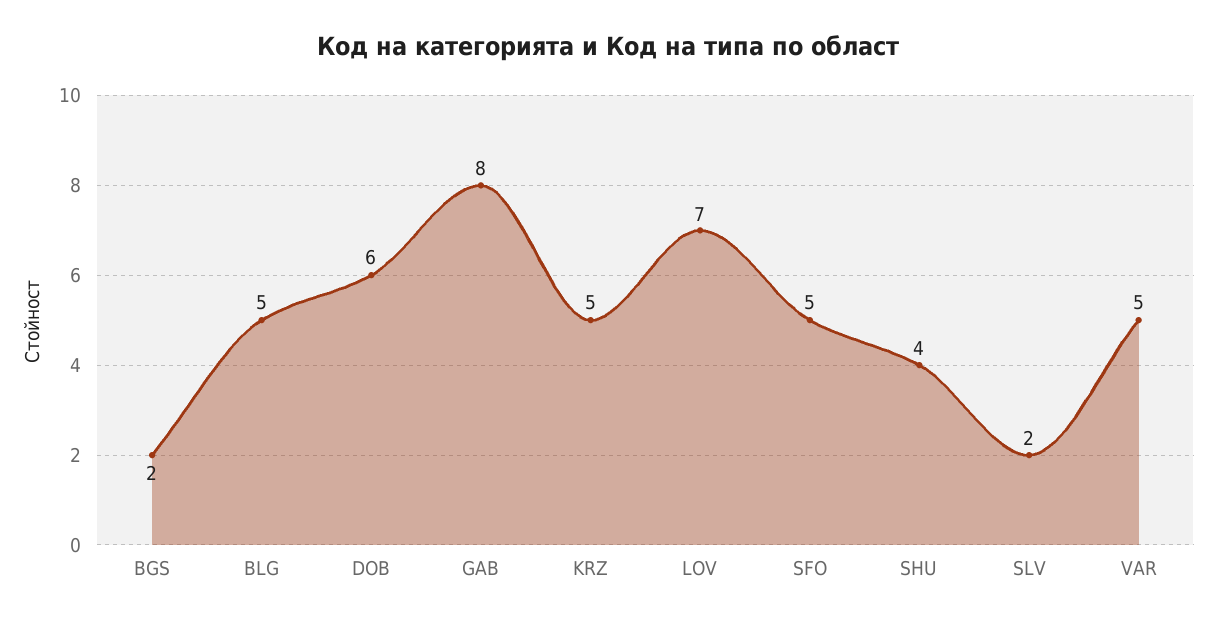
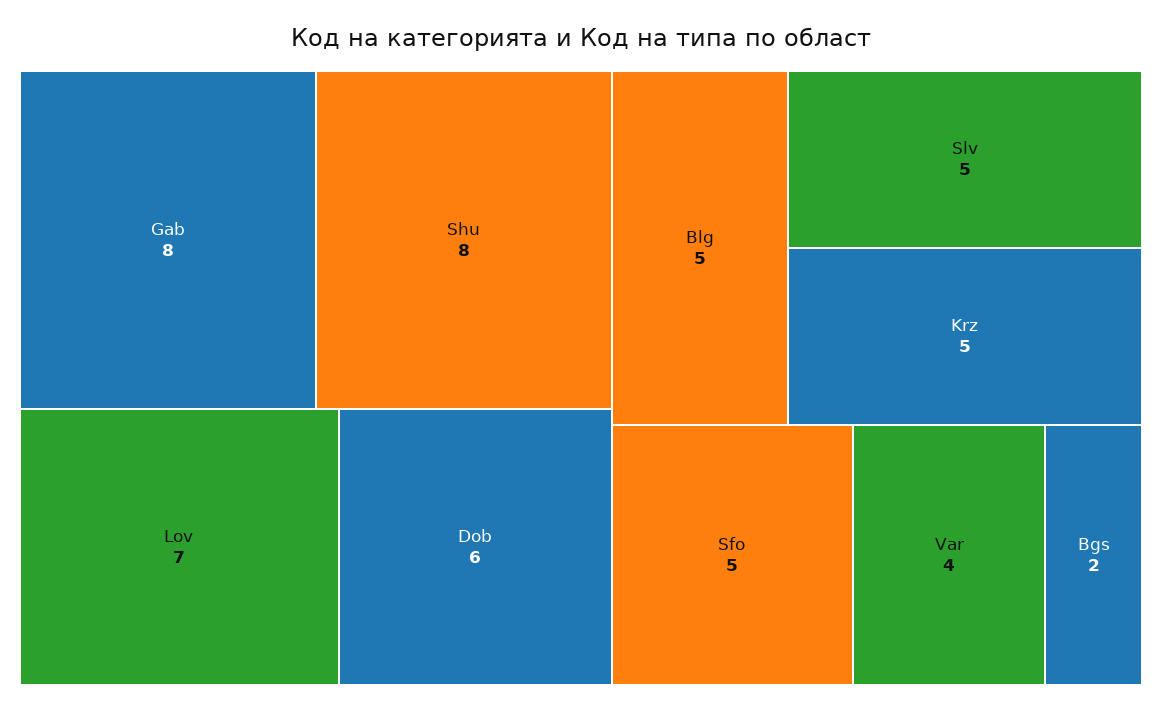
  {
    "BGS": 2,
    "BLG": 5,
    "DOB": 6,
    "GAB": 8,
    "KRZ": 5,
    "LOV": 7,
    "SFO": 5,
-   "SHU": 4,
+   "SHU": 8,
-   "SLV": 2,
+   "SLV": 5,
-   "VAR": 5
+   "VAR": 4
  }

